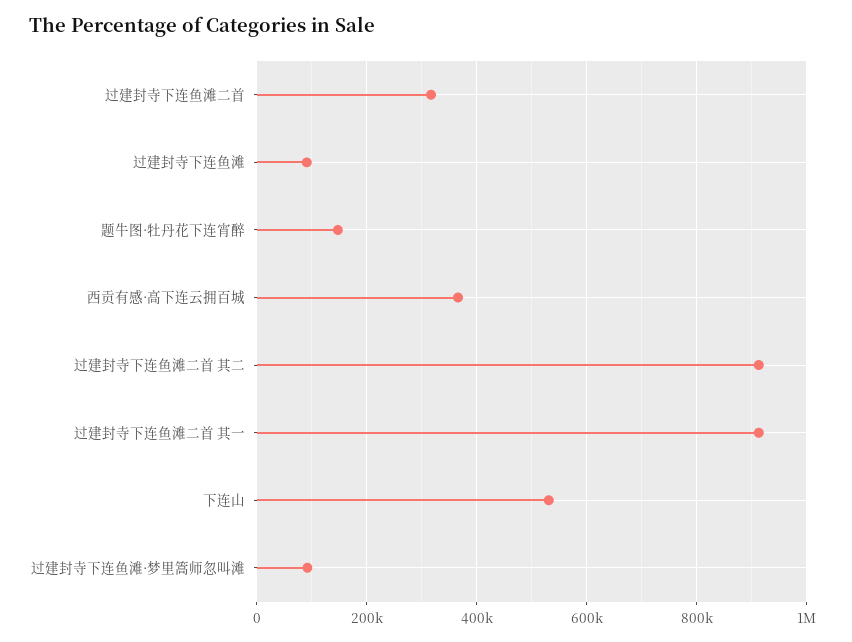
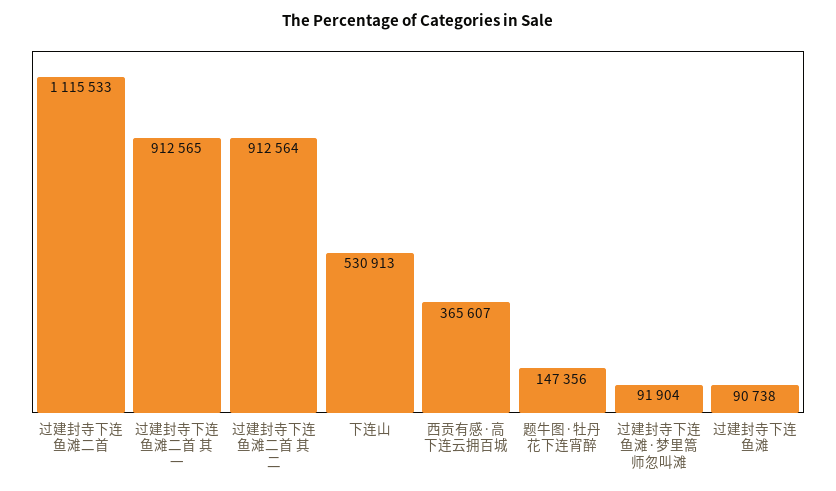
  {
-   "过建封寺下连鱼滩二首": 320000,
+   "过建封寺下连鱼滩二首": 1115533,
    "过建封寺下连鱼滩": 90738,
    "题牛图·牡丹花下连宵醉": 147356,
    "西贡有感·高下连云拥百城": 365607,
    "过建封寺下连鱼滩二首 其二": 912564,
    "过建封寺下连鱼滩二首 其一": 912565,
    "下连山": 530913,
    "过建封寺下连鱼滩·梦里篙师忽叫滩": 91904
  }

